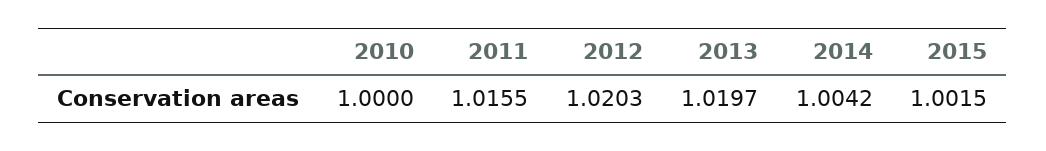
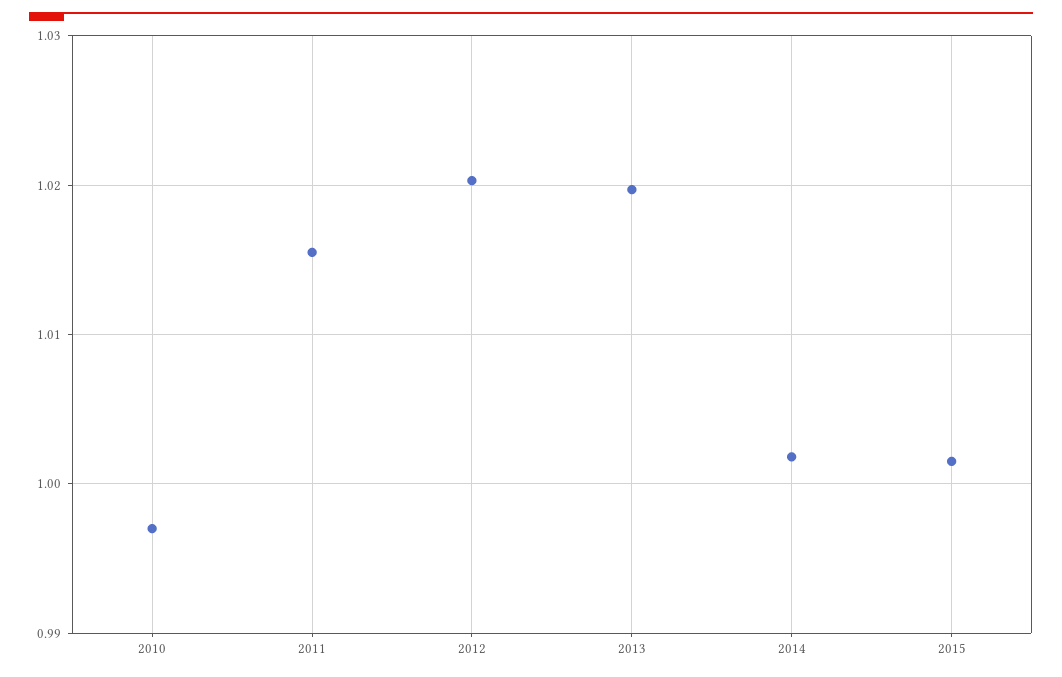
  {
-   "2010": 1,
+   "2010": 0.997,
    "2011": 1.0155,
    "2012": 1.0203,
    "2013": 1.0197,
-   "2014": 1.0042,
+   "2014": 1.002,
    "2015": 1.0015
  }

